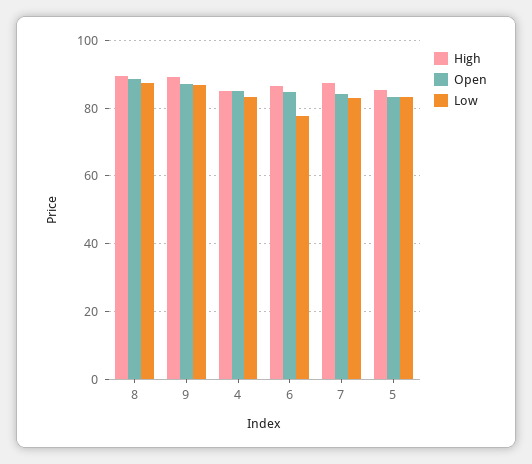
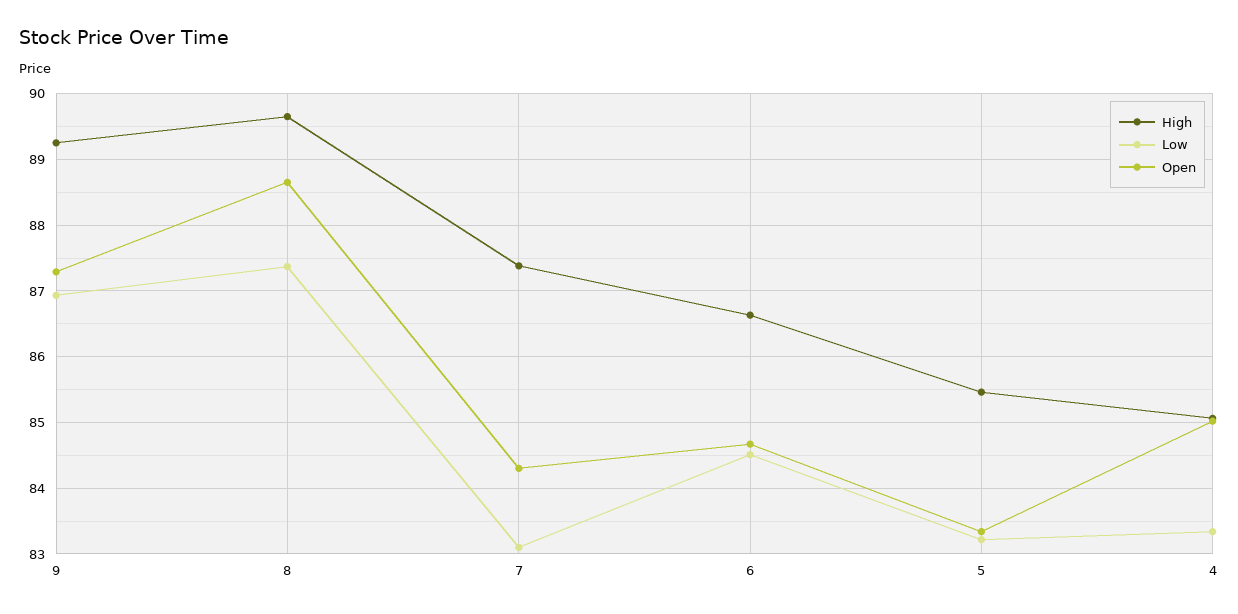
  {
    "High": {
      "8": 89.7,
      "9": 89.3,
      "4": 85.1,
      "6": 86.6,
      "7": 87.4,
      "5": 85.5
    },
    "Open": {
      "8": 88.7,
      "9": 87.3,
      "4": 85,
      "6": 84.7,
      "7": 84.3,
      "5": 83.3
    },
    "Low": {
      "8": 87.4,
      "9": 86.9,
      "4": 83.3,
-     "6": 78,
+     "6": 84.5,
      "7": 83.1,
      "5": 83.2
    }
  }

